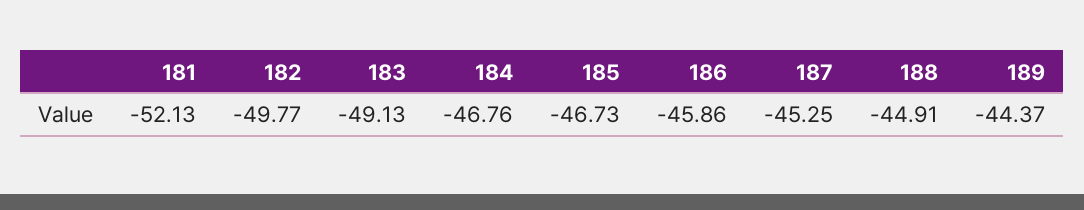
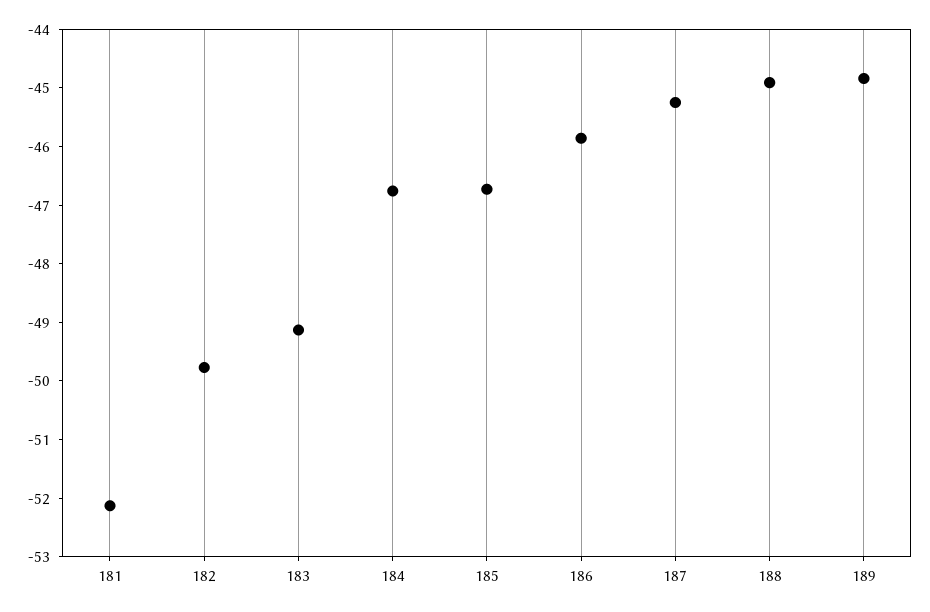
  {
    "181": -52.13,
    "182": -49.77,
    "183": -49.13,
    "184": -46.76,
    "185": -46.73,
    "186": -45.86,
    "187": -45.25,
    "188": -44.91,
-   "189": -44.37
+   "189": -44.8
  }

